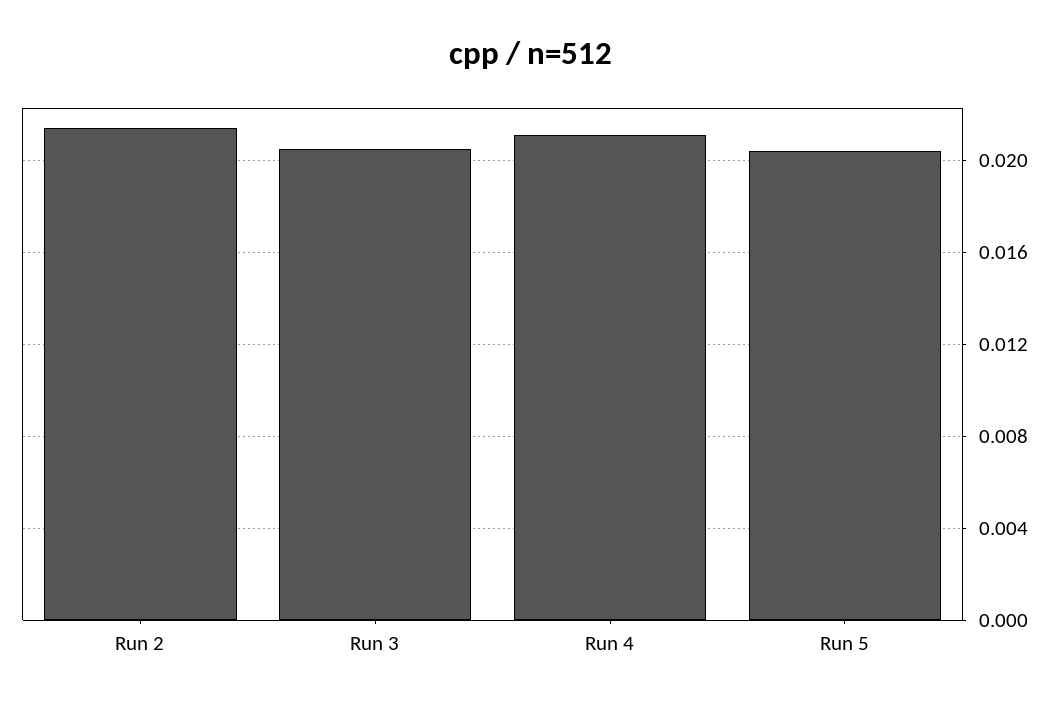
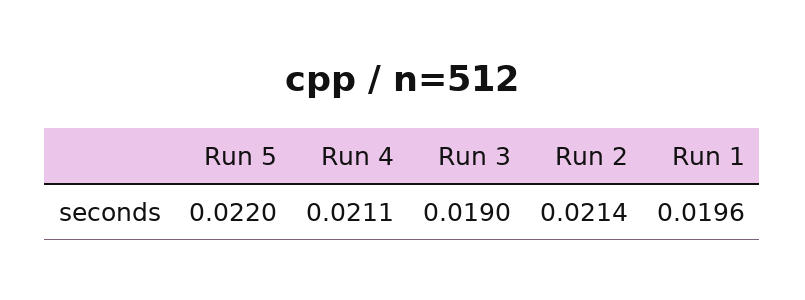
  {
    "Run 2": 0.0214,
-   "Run 3": 0.0205,
+   "Run 3": 0.019,
    "Run 4": 0.0211,
-   "Run 5": 0.0205
+   "Run 5": 0.022,
+   "Run 1": 0.0196
  }

